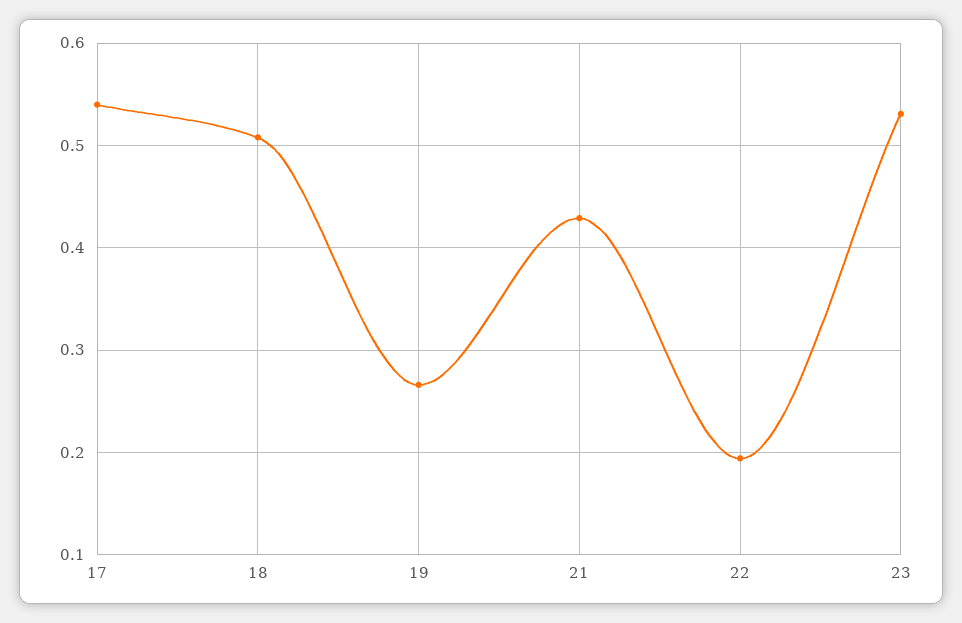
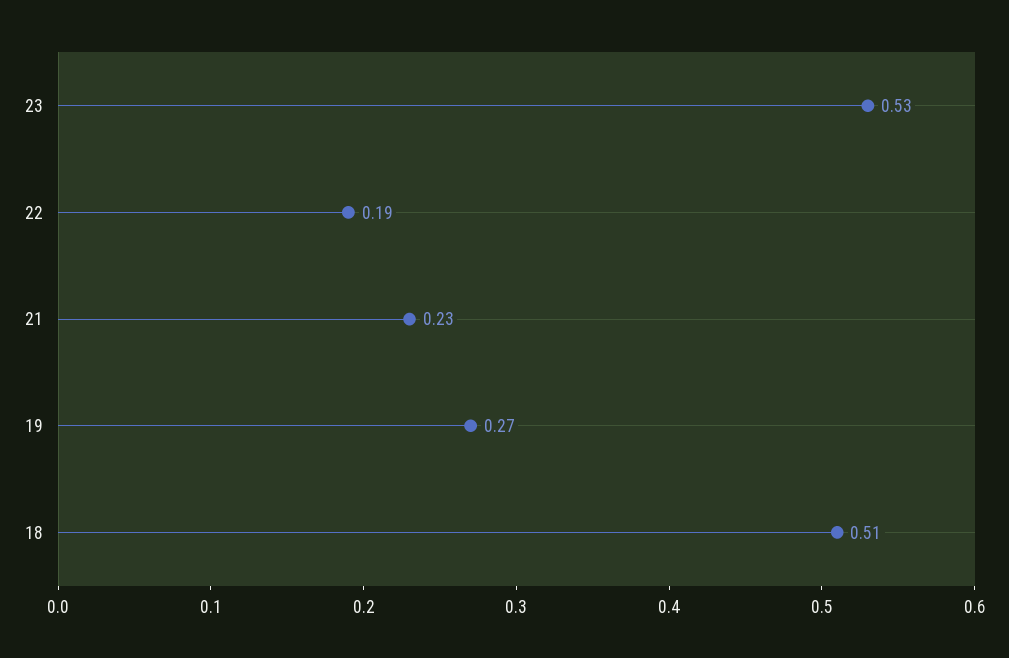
  {
-   "17": 0.54,
    "18": 0.51,
    "19": 0.27,
-   "21": 0.43,
+   "21": 0.23,
    "22": 0.19,
    "23": 0.53
  }

